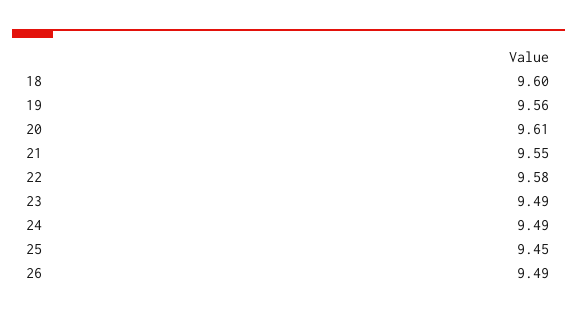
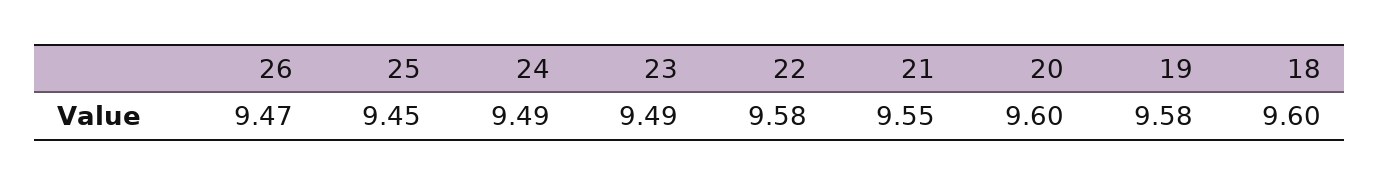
  {
    "18": 9.6,
-   "19": 9.56,
+   "19": 9.58,
-   "20": 9.61,
+   "20": 9.6,
    "21": 9.55,
    "22": 9.58,
    "23": 9.49,
    "24": 9.49,
    "25": 9.45,
-   "26": 9.49
+   "26": 9.47
  }

